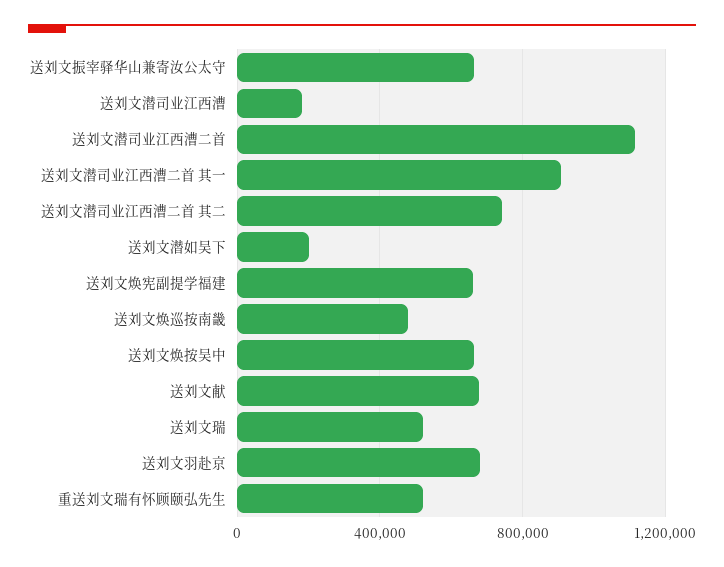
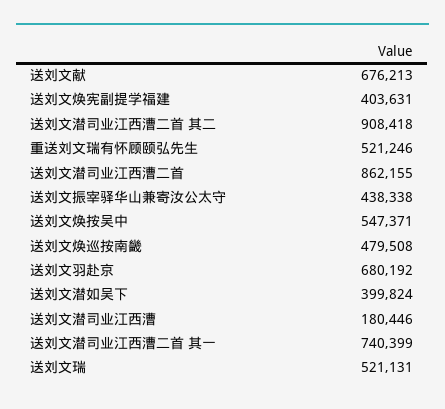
  {
-   "送刘文振宰驿华山兼寄汝公太守": 650000,
+   "送刘文振宰驿华山兼寄汝公太守": 438338,
    "送刘文潜司业江西漕": 180446,
-   "送刘文潜司业江西漕二首": 1100000,
+   "送刘文潜司业江西漕二首": 862155,
-   "送刘文潜司业江西漕二首 其一": 900000,
+   "送刘文潜司业江西漕二首 其一": 740399,
-   "送刘文潜司业江西漕二首 其二": 750000,
+   "送刘文潜司业江西漕二首 其二": 908418,
-   "送刘文潜如吴下": 200000,
+   "送刘文潜如吴下": 399824,
-   "送刘文焕宪副提学福建": 650000,
+   "送刘文焕宪副提学福建": 403631,
    "送刘文焕巡按南畿": 479508,
-   "送刘文焕按吴中": 650000,
+   "送刘文焕按吴中": 547371,
    "送刘文献": 676213,
    "送刘文瑞": 521131,
    "送刘文羽赴京": 680192,
    "重送刘文瑞有怀顾颐弘先生": 521246
  }

